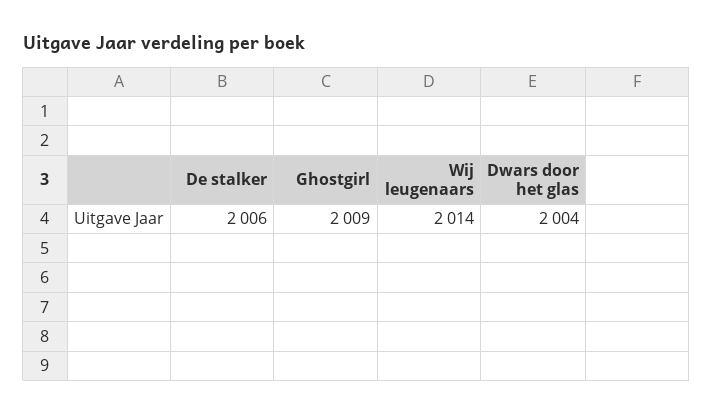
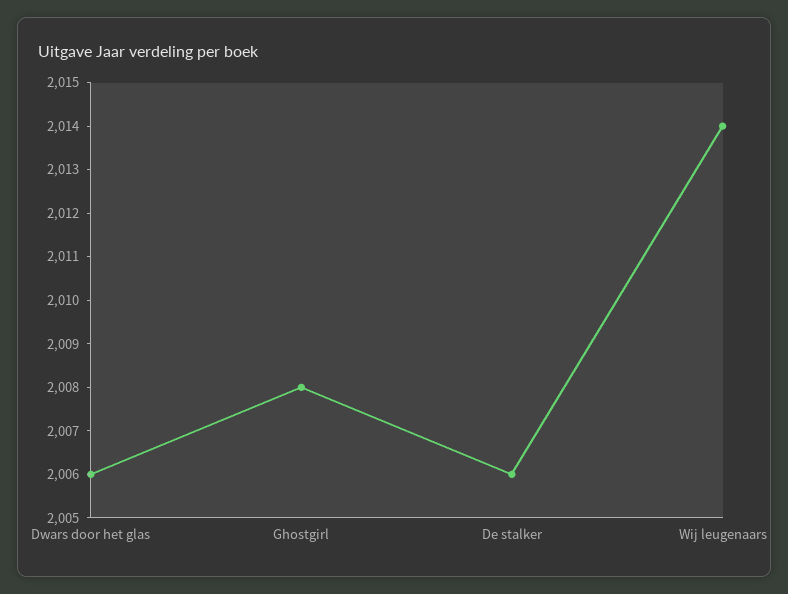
  {
    "De stalker": 2006,
-   "Ghostgirl": 2009,
+   "Ghostgirl": 2008,
    "Wij leugenaars": 2014,
-   "Dwars door het glas": 2004
+   "Dwars door het glas": 2006
  }

